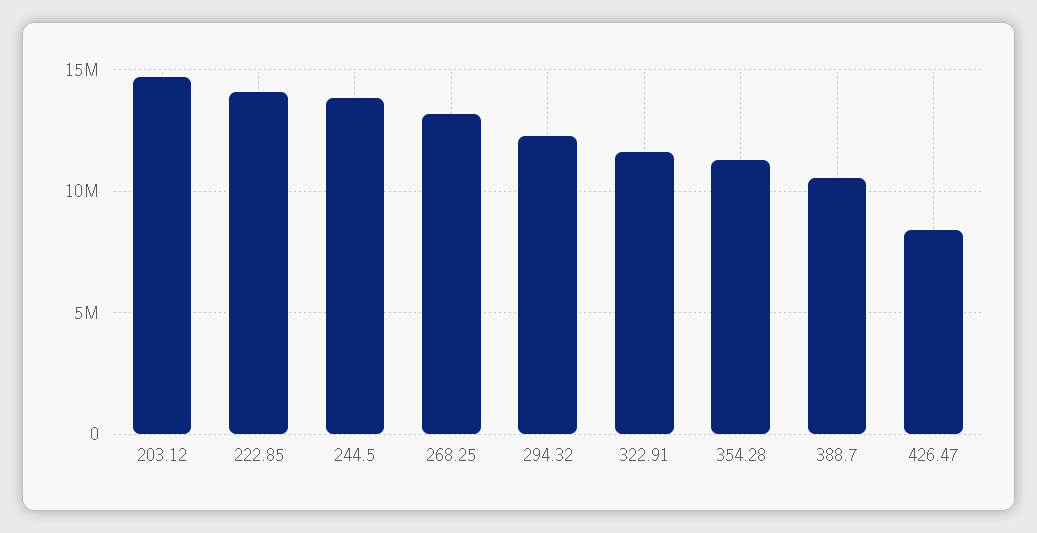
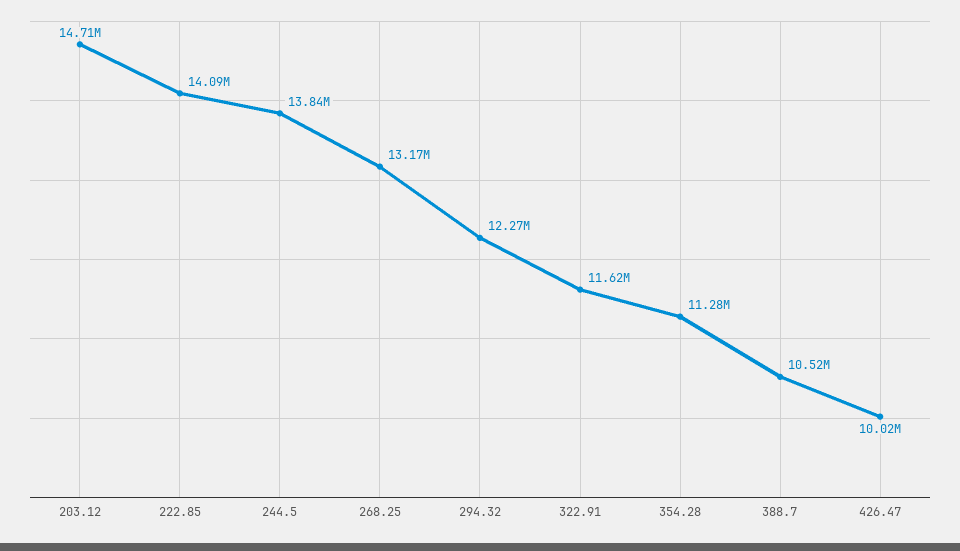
  {
    "203.12": 14710000,
    "222.85": 14090000,
    "244.5": 13840000,
    "268.25": 13170000,
    "294.32": 12270000,
    "322.91": 11620000,
    "354.28": 11280000,
    "388.7": 10520000,
-   "426.47": 8500000
+   "426.47": 10020000
  }

